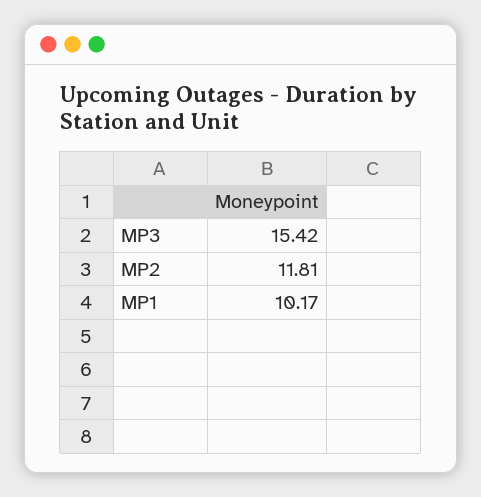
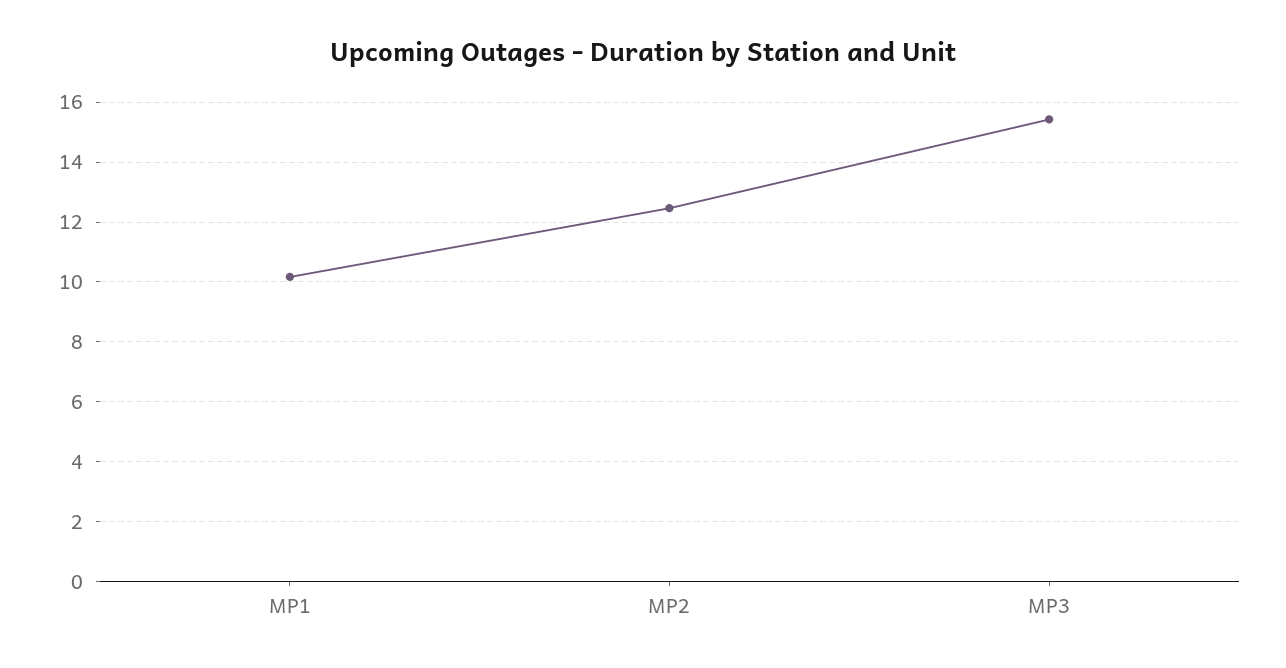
  {
    "MP3": 15.42,
-   "MP2": 11.81,
+   "MP2": 12.5,
    "MP1": 10.17
  }

